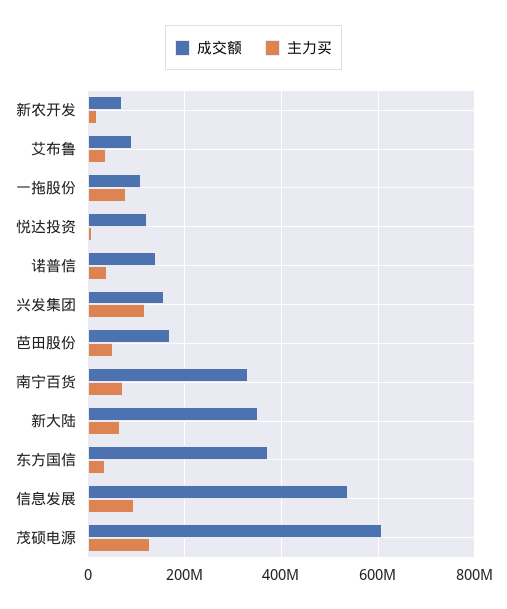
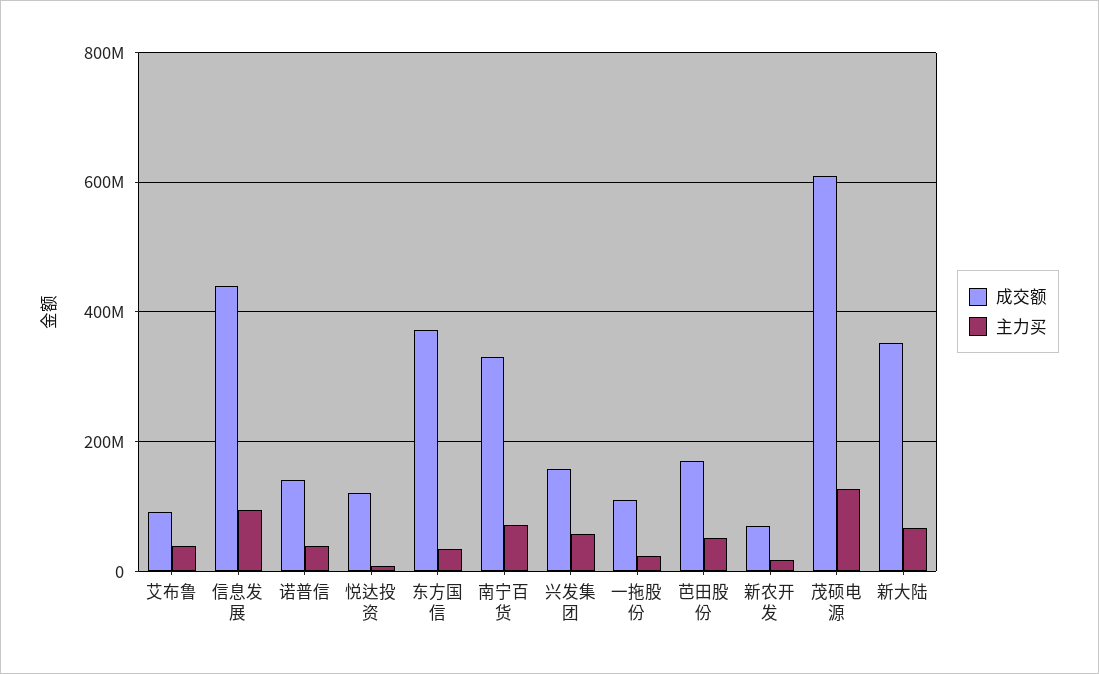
  {
    "成交额": {
      "新农开发": 80000000,
      "艾布鲁": 100000000,
      "一拖股份": 100000000,
      "悦达投资": 120000000,
      "诺普信": 140000000,
      "兴发集团": 160000000,
      "芭田股份": 160000000,
      "南宁百货": 340000000,
      "新大陆": 360000000,
      "东方国信": 380000000,
-     "信息发展": 540000000,
+     "信息发展": 440000000,
      "茂硕电源": 600000000
    },
    "主力买": {
      "新农开发": 20000000,
      "艾布鲁": 40000000,
-     "一拖股份": 80000000,
+     "一拖股份": 20000000,
      "悦达投资": 0,
      "诺普信": 40000000,
-     "兴发集团": 120000000,
+     "兴发集团": 60000000,
      "芭田股份": 60000000,
      "南宁百货": 80000000,
      "新大陆": 60000000,
      "东方国信": 40000000,
      "信息发展": 100000000,
      "茂硕电源": 120000000
    }
  }

